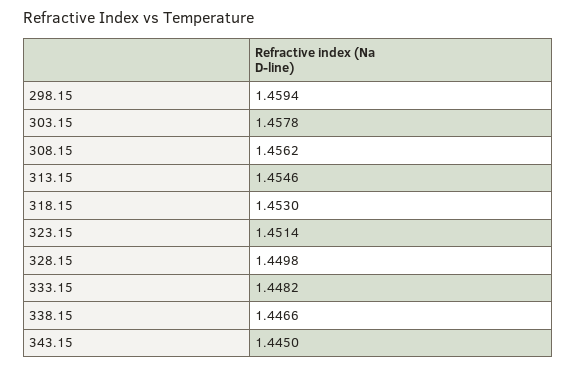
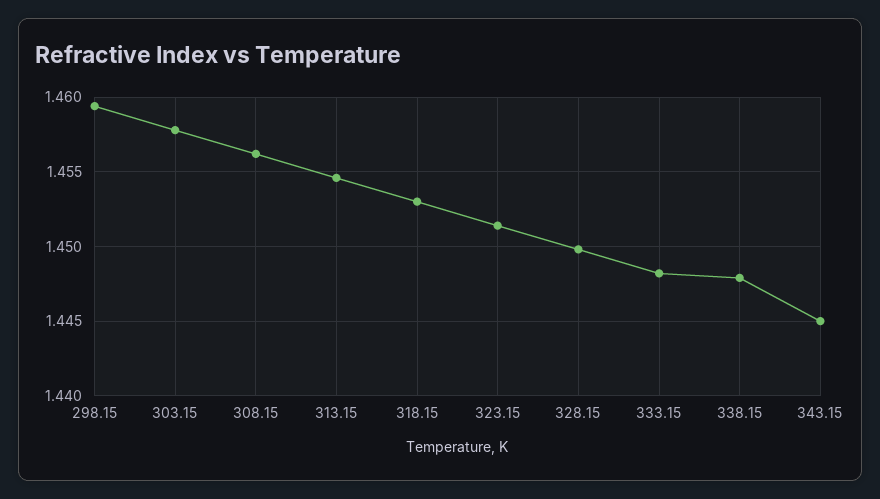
  {
    "298.15": 1.4594,
    "303.15": 1.4578,
    "308.15": 1.4562,
    "313.15": 1.4546,
    "318.15": 1.453,
    "323.15": 1.4514,
    "328.15": 1.4498,
    "333.15": 1.4482,
-   "338.15": 1.4466,
+   "338.15": 1.448,
    "343.15": 1.445
  }

